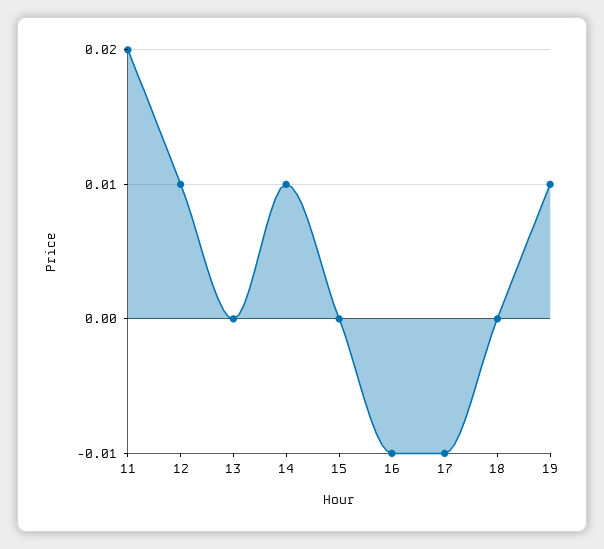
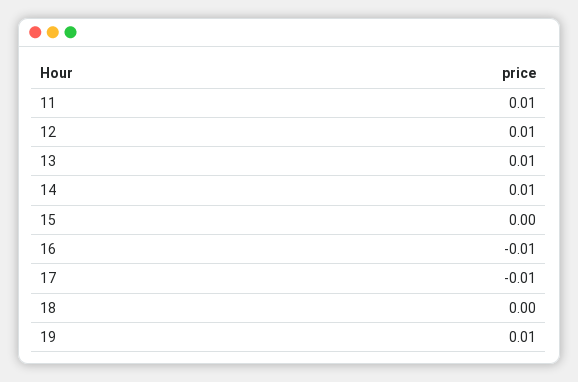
  {
-   "11": 0.02,
+   "11": 0.01,
    "12": 0.01,
-   "13": 0,
+   "13": 0.01,
    "14": 0.01,
    "15": 0,
    "16": -0.01,
    "17": -0.01,
    "18": 0,
    "19": 0.01
  }

